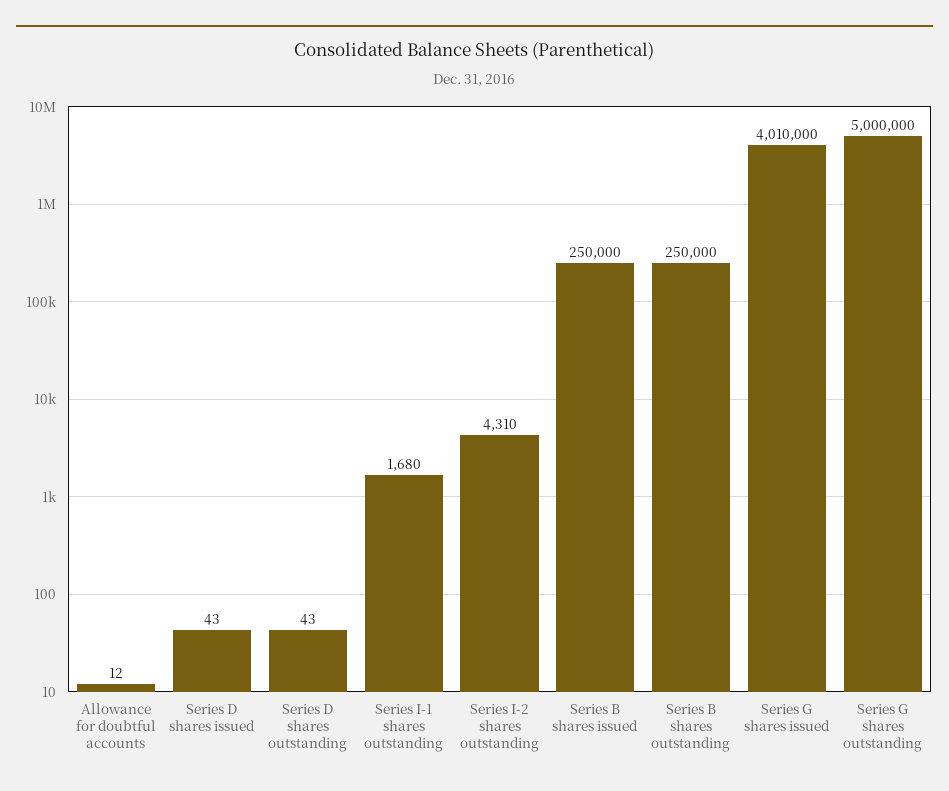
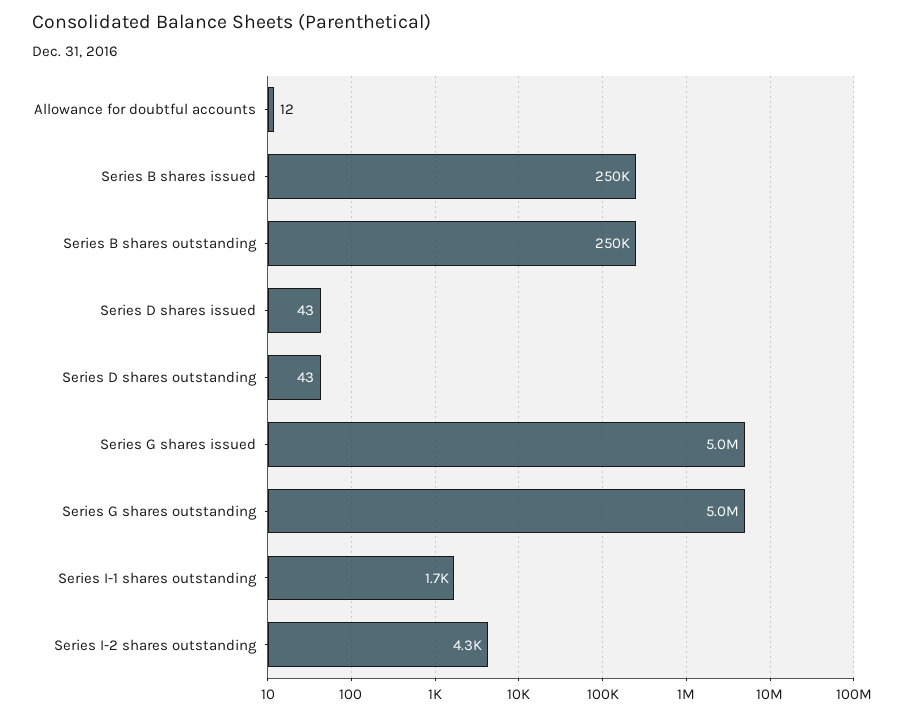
  {
    "Allowance for doubtful accounts": 12,
    "Series D shares issued": 43,
    "Series D shares outstanding": 43,
    "Series I-1 shares outstanding": 1680,
    "Series I-2 shares outstanding": 4310,
    "Series B shares issued": 250000,
    "Series B shares outstanding": 250000,
-   "Series G shares issued": 4010000,
+   "Series G shares issued": 5000000,
    "Series G shares outstanding": 5000000
  }

